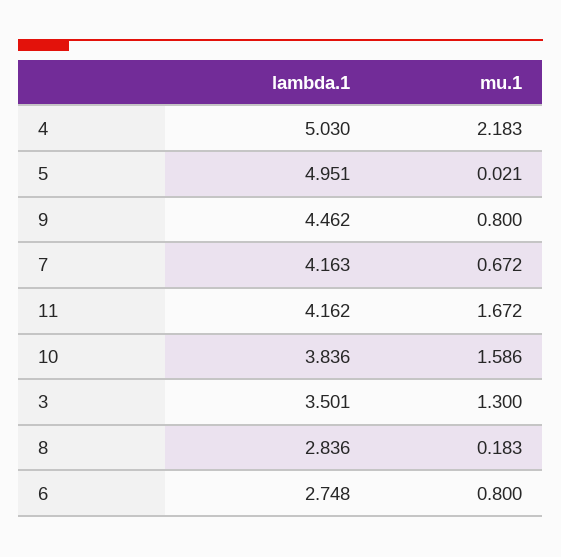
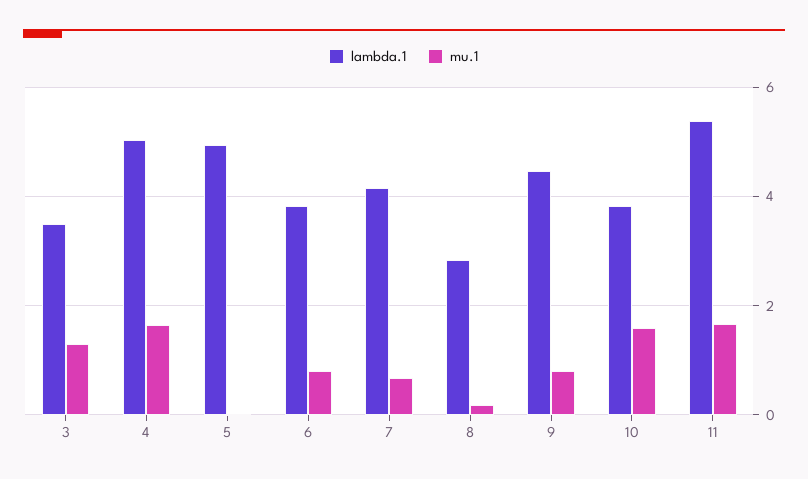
  {
    "lambda.1": {
      "4": 5.03,
      "5": 4.951,
      "9": 4.462,
      "7": 4.163,
-     "11": 4.162,
+     "11": 5.4,
      "10": 3.836,
      "3": 3.501,
      "8": 2.836,
-     "6": 2.748
+     "6": 3.8
    },
    "mu.1": {
-     "4": 2.183,
+     "4": 1.6,
      "5": 0.021,
      "9": 0.8,
      "7": 0.672,
      "11": 1.672,
      "10": 1.586,
      "3": 1.3,
      "8": 0.183,
      "6": 0.8
    }
  }

